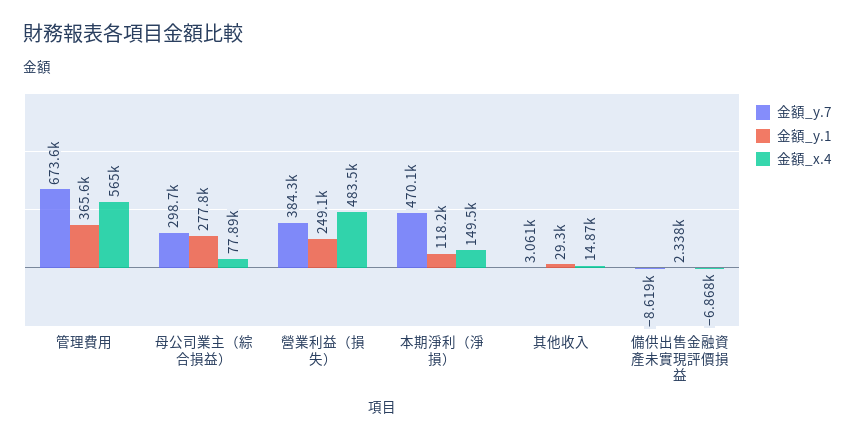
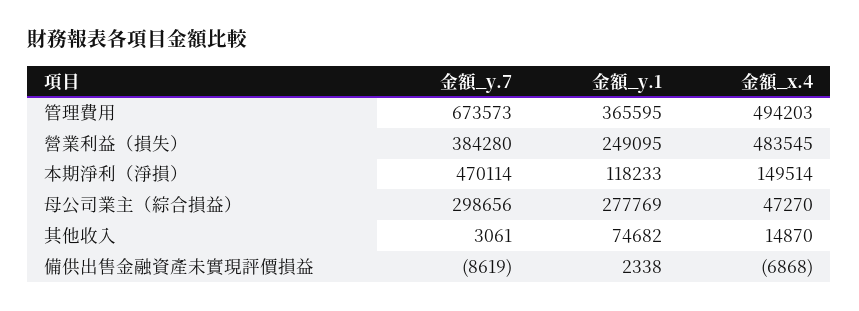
  {
    "金額_y.7": {
      "管理費用": 673573,
      "母公司業主（綜合損益）": 298656,
      "營業利益（損失）": 384280,
      "本期淨利（淨損）": 470114,
      "其他收入": 3061,
      "備供出售金融資產未實現評價損益": -8619
    },
    "金額_y.1": {
      "管理費用": 365595,
      "母公司業主（綜合損益）": 277769,
      "營業利益（損失）": 249095,
      "本期淨利（淨損）": 118233,
-     "其他收入": 29300,
+     "其他收入": 74682,
      "備供出售金融資產未實現評價損益": 2338
    },
    "金額_x.4": {
-     "管理費用": 565000,
+     "管理費用": 494203,
-     "母公司業主（綜合損益）": 77890,
+     "母公司業主（綜合損益）": 47270,
      "營業利益（損失）": 483545,
      "本期淨利（淨損）": 149514,
      "其他收入": 14870,
      "備供出售金融資產未實現評價損益": -6868
    }
  }

